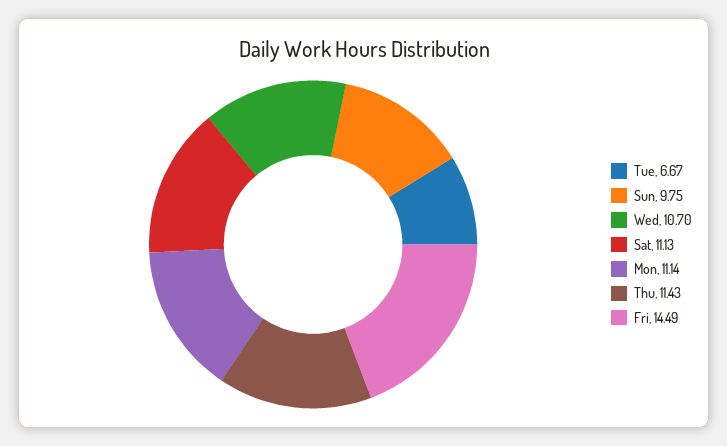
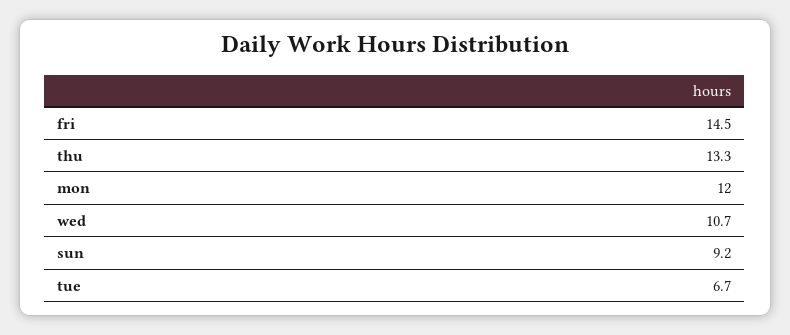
  {
    "Tue": 6.67,
-   "Sun": 9.75,
+   "Sun": 9.2,
    "Wed": 10.7,
-   "Sat": 11.13,
-   "Mon": 11.14,
+   "Mon": 12,
-   "Thu": 11.43,
+   "Thu": 13.3,
    "Fri": 14.49
  }

